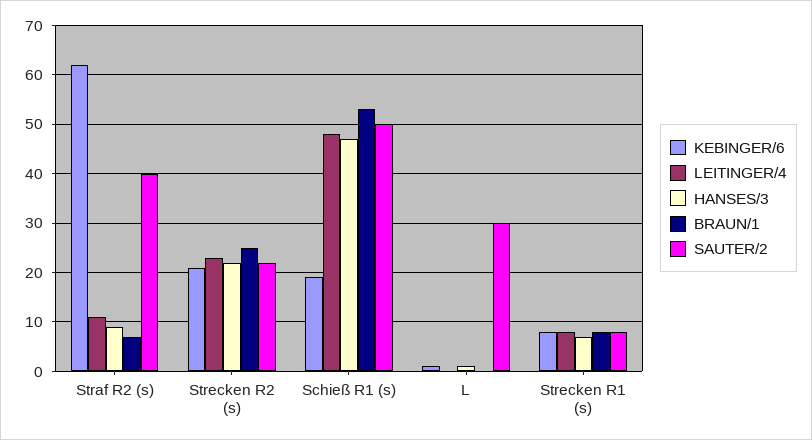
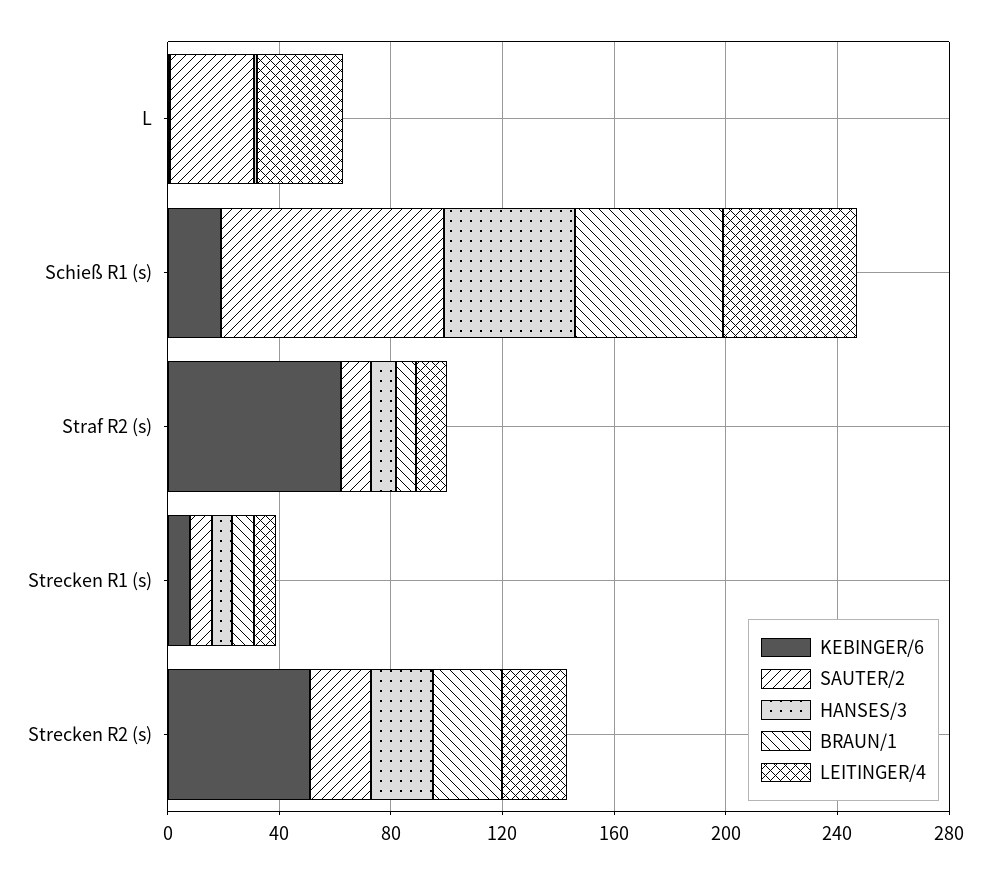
  {
    "KEBINGER/6": {
      "Straf R2 (s)": 60,
-     "Strecken R2 (s)": 20,
+     "Strecken R2 (s)": 50,
      "Schieß R1 (s)": 20,
      "L": 0,
      "Strecken R1 (s)": 10
    },
    "LEITINGER/4": {
      "Straf R2 (s)": 10,
      "Strecken R2 (s)": 25,
      "Schieß R1 (s)": 50,
-     "L": 0,
+     "L": 30,
      "Strecken R1 (s)": 10
    },
    "HANSES/3": {
      "Straf R2 (s)": 10,
      "Strecken R2 (s)": 20,
      "Schieß R1 (s)": 45,
      "L": 0,
      "Strecken R1 (s)": 5
    },
    "BRAUN/1": {
      "Straf R2 (s)": 5,
      "Strecken R2 (s)": 25,
      "Schieß R1 (s)": 55,
      "L": 0,
      "Strecken R1 (s)": 10
    },
    "SAUTER/2": {
-     "Straf R2 (s)": 40,
+     "Straf R2 (s)": 10,
      "Strecken R2 (s)": 20,
-     "Schieß R1 (s)": 50,
+     "Schieß R1 (s)": 80,
      "L": 30,
      "Strecken R1 (s)": 10
    }
  }

